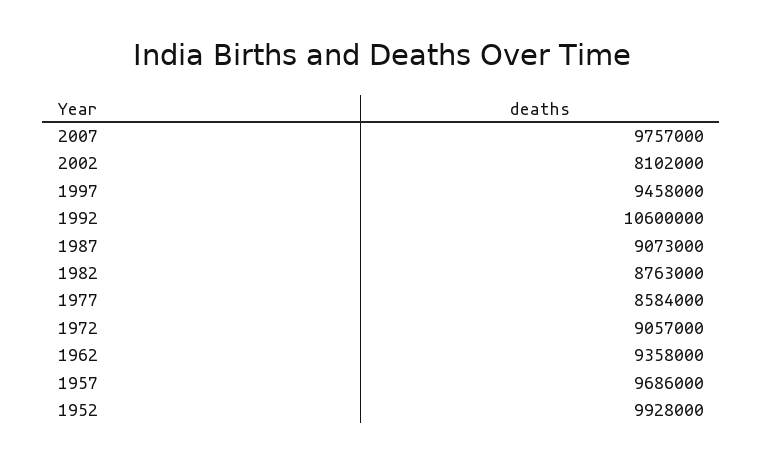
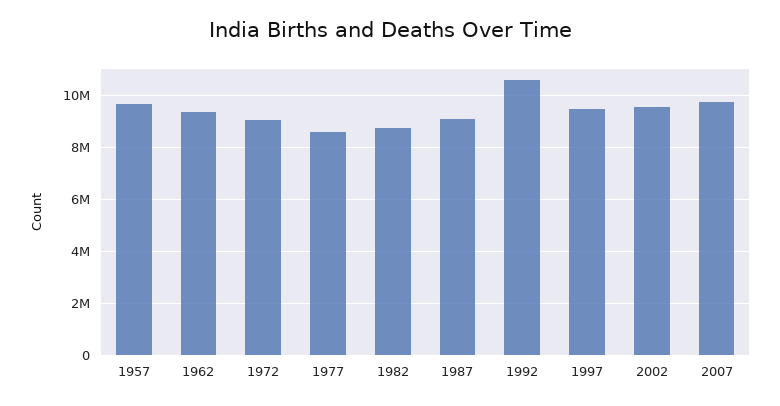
  {
    "2007": 9757000,
-   "2002": 8102000,
+   "2002": 9500000,
    "1997": 9458000,
    "1992": 10600000,
    "1987": 9073000,
    "1982": 8763000,
    "1977": 8584000,
    "1972": 9057000,
    "1962": 9358000,
-   "1957": 9686000,
+   "1957": 9686000
-   "1952": 9928000
  }

